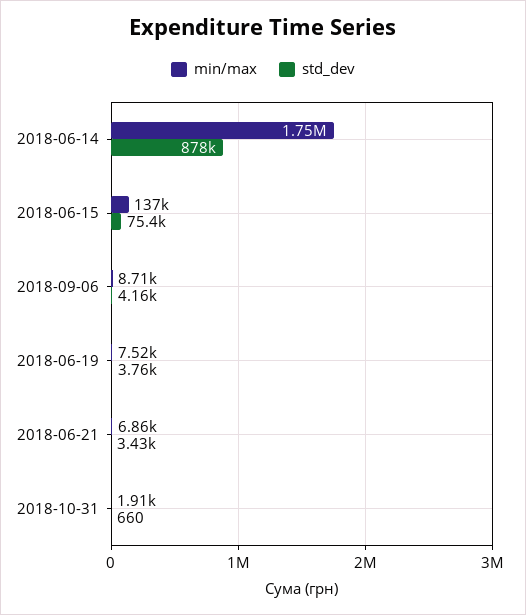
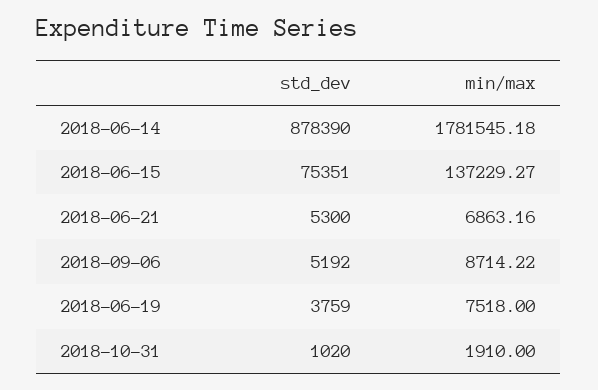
  {
    "min/max": {
-     "2018-06-14": 1750000,
+     "2018-06-14": 1781545.18,
      "2018-06-15": 137229.27,
      "2018-09-06": 8714.22,
      "2018-06-19": 7518,
      "2018-06-21": 6863.16,
      "2018-10-31": 1910
    },
    "std_dev": {
      "2018-06-14": 878390,
      "2018-06-15": 75351,
-     "2018-09-06": 4160,
+     "2018-09-06": 5192,
      "2018-06-19": 3759,
-     "2018-06-21": 3430,
+     "2018-06-21": 5300,
-     "2018-10-31": 660
+     "2018-10-31": 1020
    }
  }

